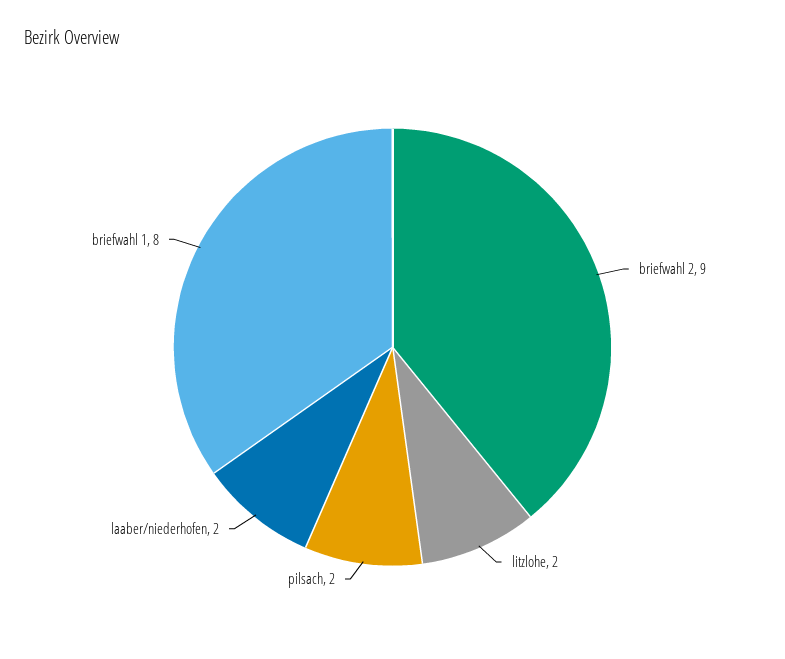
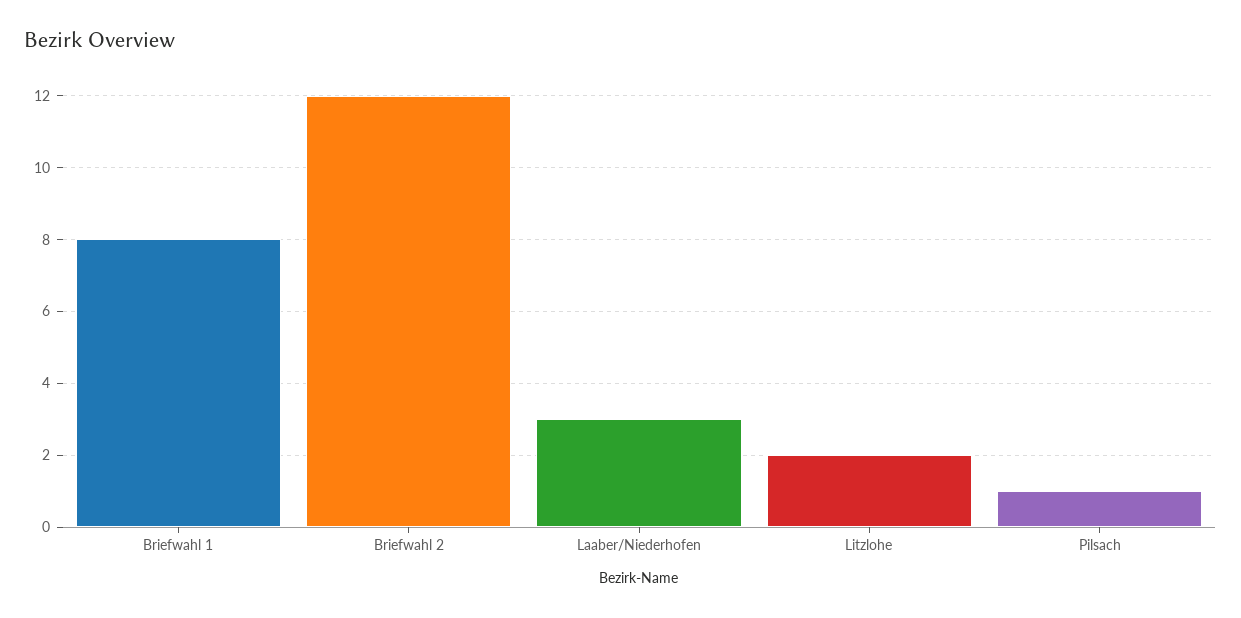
  {
-   "briefwahl 2": 9,
+   "briefwahl 2": 12,
    "litzlohe": 2,
-   "pilsach": 2,
+   "pilsach": 1,
-   "laaber/niederhofen": 2,
+   "laaber/niederhofen": 3,
    "briefwahl 1": 8
  }

